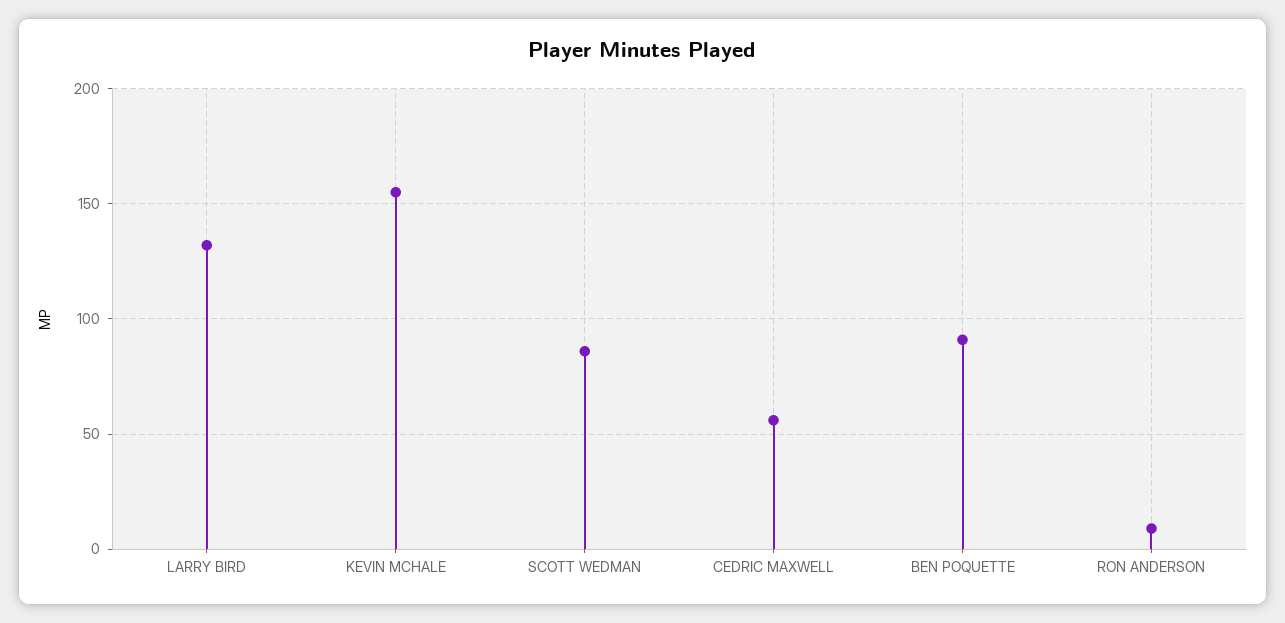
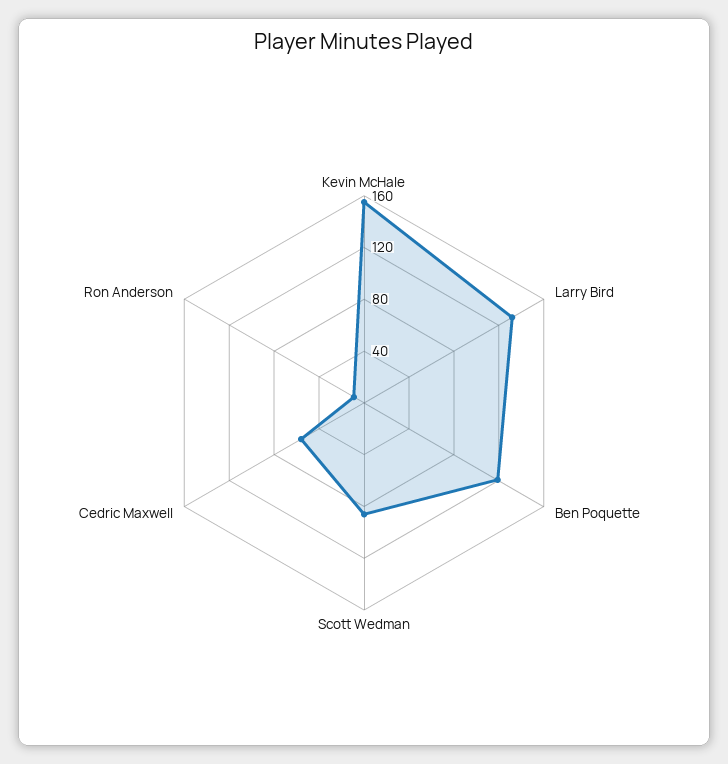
  {
    "LARRY BIRD": 130,
    "KEVIN MCHALE": 155,
    "SCOTT WEDMAN": 85,
    "CEDRIC MAXWELL": 55,
-   "BEN POQUETTE": 90,
+   "BEN POQUETTE": 120,
    "RON ANDERSON": 10
  }

